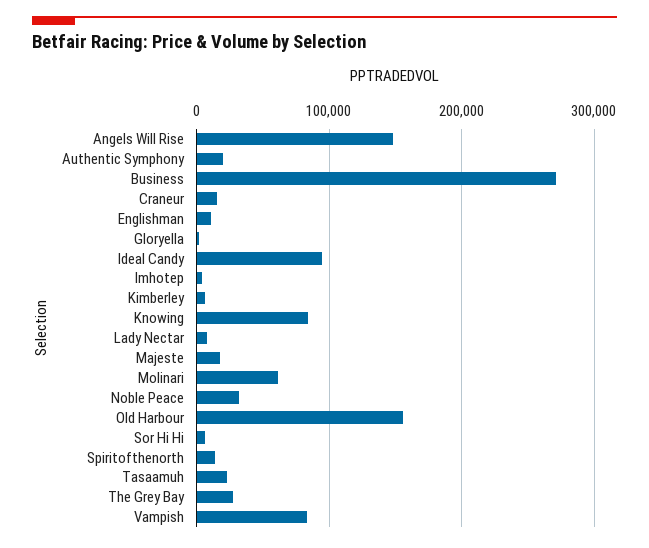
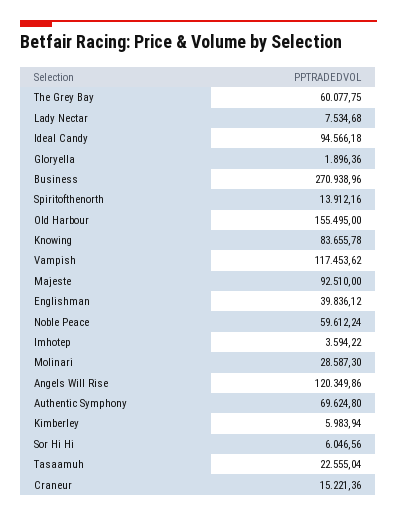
  {
-   "Angels Will Rise": 150000,
+   "Angels Will Rise": 120349.86,
-   "Authentic Symphony": 20000,
+   "Authentic Symphony": 69624.8,
    "Business": 270938.96,
    "Craneur": 15221.36,
-   "Englishman": 10000,
+   "Englishman": 39836.12,
    "Gloryella": 1896.36,
    "Ideal Candy": 94566.18,
    "Imhotep": 3594.22,
    "Kimberley": 5983.94,
    "Knowing": 83655.78,
    "Lady Nectar": 7534.68,
-   "Majeste": 20000,
+   "Majeste": 92510,
-   "Molinari": 60000,
+   "Molinari": 28587.3,
-   "Noble Peace": 30000,
+   "Noble Peace": 59612.24,
    "Old Harbour": 155495,
    "Sor Hi Hi": 6046.56,
    "Spiritofthenorth": 13912.16,
    "Tasaamuh": 22555.04,
-   "The Grey Bay": 30000,
+   "The Grey Bay": 60077.75,
-   "Vampish": 80000
+   "Vampish": 117453.62
  }

